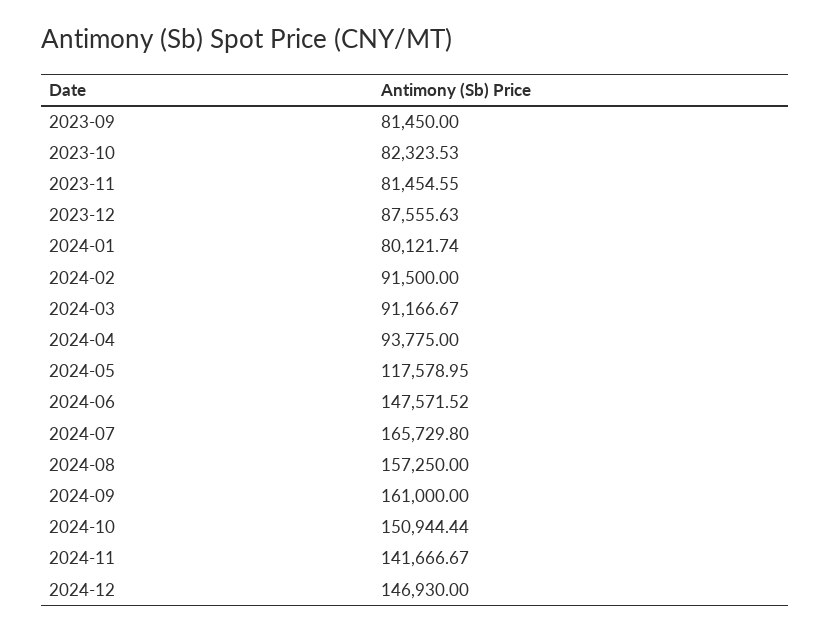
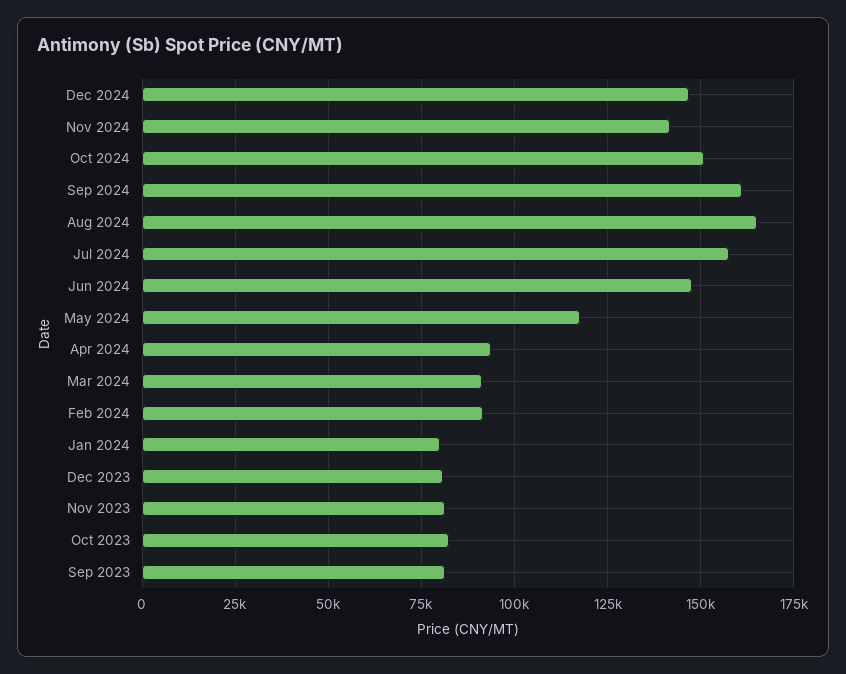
  {
    "2023-09": 81450,
    "2023-10": 82323.53,
    "2023-11": 81454.55,
-   "2023-12": 87555.63,
+   "2023-12": 80000,
    "2024-01": 80121.74,
    "2024-02": 91500,
    "2024-03": 91166.67,
    "2024-04": 93775,
    "2024-05": 117578.95,
    "2024-06": 147571.52,
-   "2024-07": 165729.8,
+   "2024-07": 157500,
-   "2024-08": 157250,
+   "2024-08": 165000,
    "2024-09": 161000,
    "2024-10": 150944.44,
    "2024-11": 141666.67,
    "2024-12": 146930
  }

